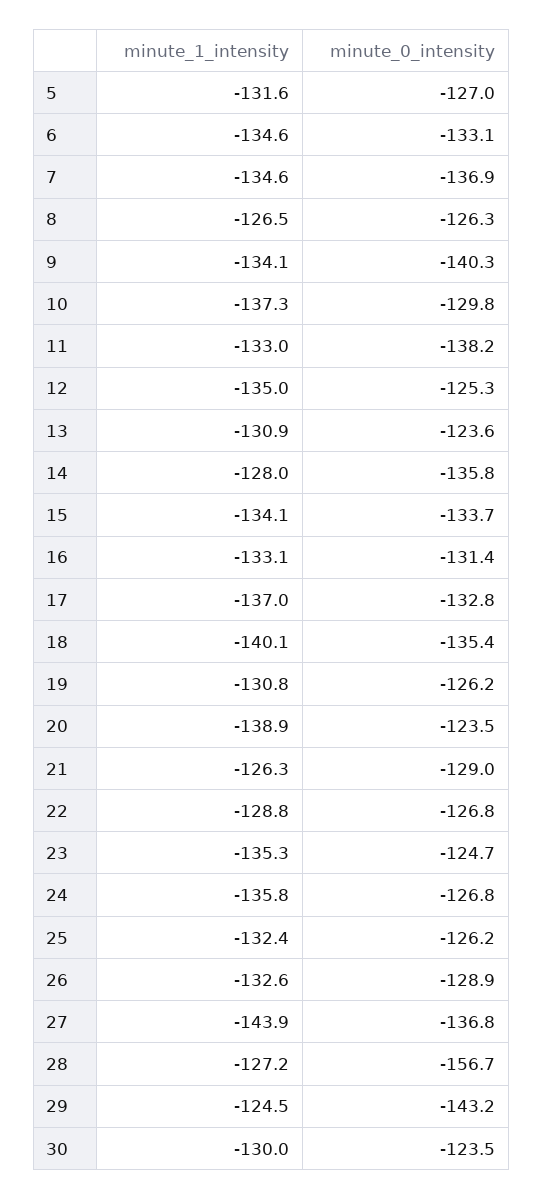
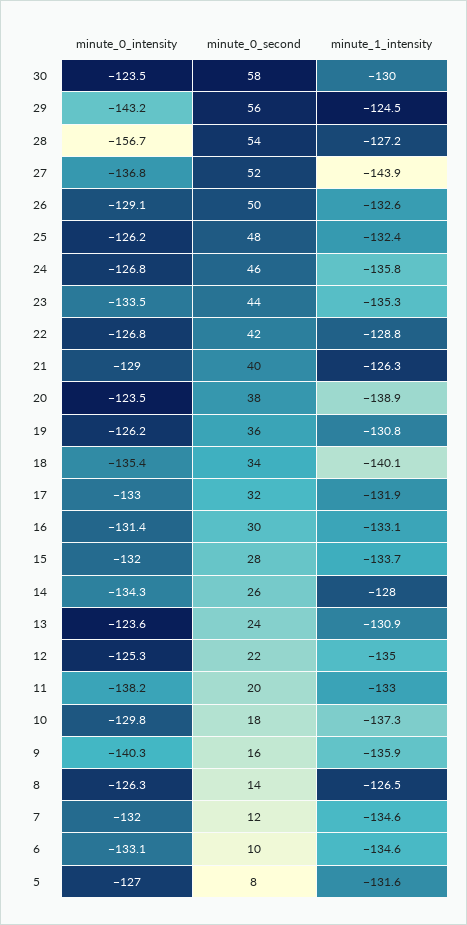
  {
    "minute_1_intensity": {
      "5": -131.6,
      "6": -134.6,
      "7": -134.6,
      "8": -126.5,
-     "9": -134.1,
+     "9": -135.9,
      "10": -137.3,
      "11": -133,
      "12": -135,
      "13": -130.9,
      "14": -128,
-     "15": -134.1,
+     "15": -133.7,
      "16": -133.1,
-     "17": -137,
+     "17": -131.9,
      "18": -140.1,
      "19": -130.8,
      "20": -138.9,
      "21": -126.3,
      "22": -128.8,
      "23": -135.3,
      "24": -135.8,
      "25": -132.4,
      "26": -132.6,
      "27": -143.9,
      "28": -127.2,
      "29": -124.5,
      "30": -130
    },
    "minute_0_intensity": {
      "5": -127,
      "6": -133.1,
-     "7": -136.9,
+     "7": -132,
      "8": -126.3,
      "9": -140.3,
      "10": -129.8,
      "11": -138.2,
      "12": -125.3,
      "13": -123.6,
-     "14": -135.8,
+     "14": -134.3,
-     "15": -133.7,
+     "15": -132,
      "16": -131.4,
-     "17": -132.8,
+     "17": -133,
      "18": -135.4,
      "19": -126.2,
      "20": -123.5,
      "21": -129,
      "22": -126.8,
-     "23": -124.7,
+     "23": -133.5,
      "24": -126.8,
      "25": -126.2,
-     "26": -128.9,
+     "26": -129.1,
      "27": -136.8,
      "28": -156.7,
      "29": -143.2,
      "30": -123.5
-   }
+   },
+   "minute_0_second": {
+     "30": 58,
+     "29": 56,
+     "28": 54,
+     "27": 52,
+     "26": 50,
+     "25": 48,
+     "24": 46,
+     "23": 44,
+     "22": 42,
+     "21": 40,
+     "20": 38,
+     "19": 36,
+     "18": 34,
+     "17": 32,
+     "16": 30,
+     "15": 28,
+     "14": 26,
+     "13": 24,
+     "12": 22,
+     "11": 20,
+     "10": 18,
+     "9": 16,
+     "8": 14,
+     "7": 12,
+     "6": 10,
+     "5": 8
+   }
  }

